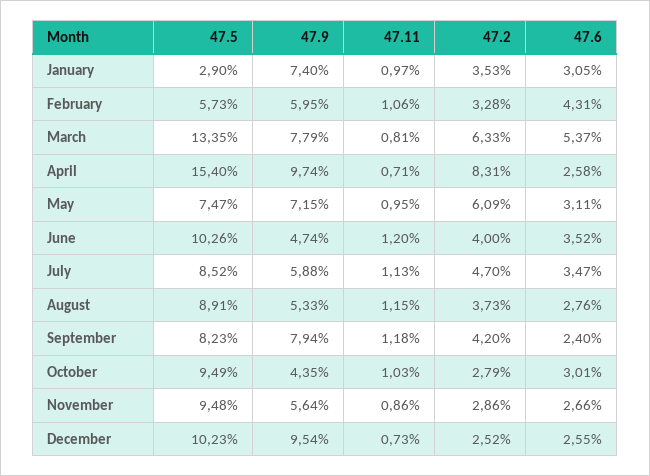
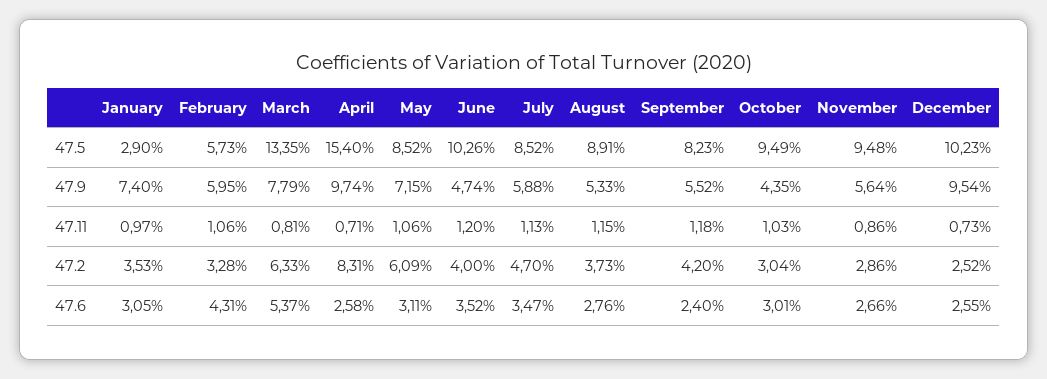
  {
    "47.5": {
      "January": 2.9,
      "February": 5.73,
      "March": 13.35,
      "April": 15.4,
-     "May": 7.47,
+     "May": 8.52,
      "June": 10.26,
      "July": 8.52,
      "August": 8.91,
      "September": 8.23,
      "October": 9.49,
      "November": 9.48,
      "December": 10.23
    },
    "47.9": {
      "January": 7.4,
      "February": 5.95,
      "March": 7.79,
      "April": 9.74,
      "May": 7.15,
      "June": 4.74,
      "July": 5.88,
      "August": 5.33,
-     "September": 7.94,
+     "September": 5.52,
      "October": 4.35,
      "November": 5.64,
      "December": 9.54
    },
    "47.11": {
      "January": 0.97,
      "February": 1.06,
      "March": 0.81,
      "April": 0.71,
-     "May": 0.95,
+     "May": 1.06,
      "June": 1.2,
      "July": 1.13,
      "August": 1.15,
      "September": 1.18,
      "October": 1.03,
      "November": 0.86,
      "December": 0.73
    },
    "47.2": {
      "January": 3.53,
      "February": 3.28,
      "March": 6.33,
      "April": 8.31,
      "May": 6.09,
      "June": 4,
      "July": 4.7,
      "August": 3.73,
      "September": 4.2,
-     "October": 2.79,
+     "October": 3.04,
      "November": 2.86,
      "December": 2.52
    },
    "47.6": {
      "January": 3.05,
      "February": 4.31,
      "March": 5.37,
      "April": 2.58,
      "May": 3.11,
      "June": 3.52,
      "July": 3.47,
      "August": 2.76,
      "September": 2.4,
      "October": 3.01,
      "November": 2.66,
      "December": 2.55
    }
  }

